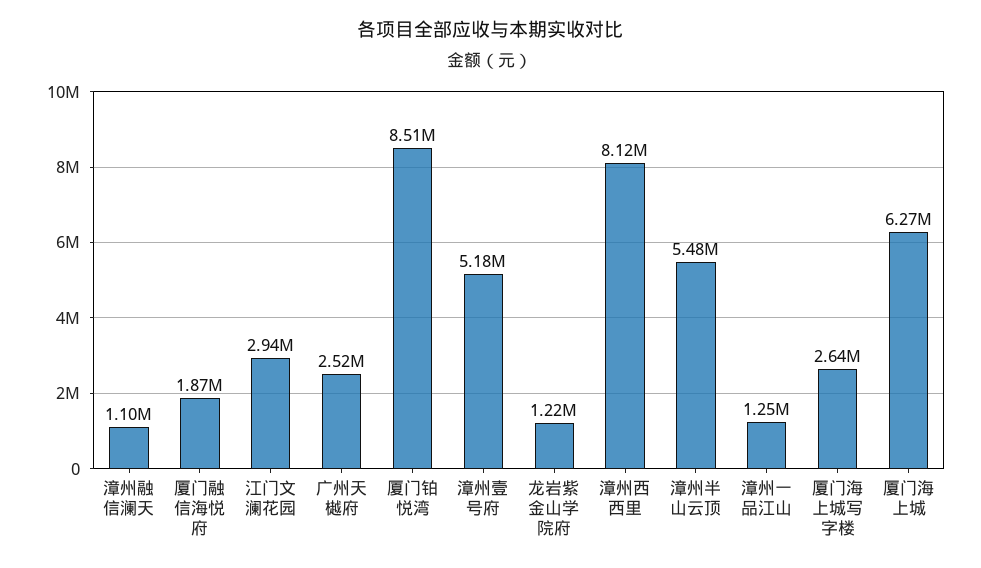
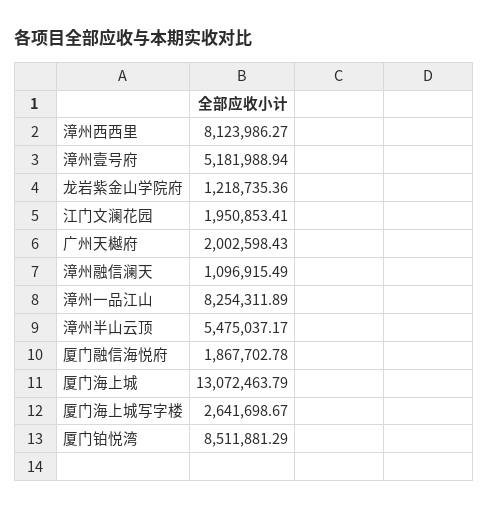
  {
    "漳州融信澜天": 1096915.49,
    "厦门融信海悦府": 1867702.78,
-   "江门文澜花园": 2940000,
+   "江门文澜花园": 1950853.41,
-   "广州天樾府": 2520000,
+   "广州天樾府": 2002598.43,
    "厦门铂悦湾": 8511881.29,
    "漳州壹号府": 5181988.94,
    "龙岩紫金山学院府": 1218735.36,
    "漳州西西里": 8123986.27,
    "漳州半山云顶": 5475037.17,
-   "漳州一品江山": 1250000,
+   "漳州一品江山": 8254311.89,
    "厦门海上城写字楼": 2641698.67,
-   "厦门海上城": 6270000
+   "厦门海上城": 13072463.79
  }

